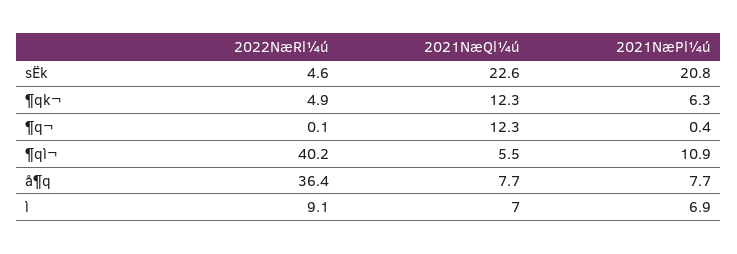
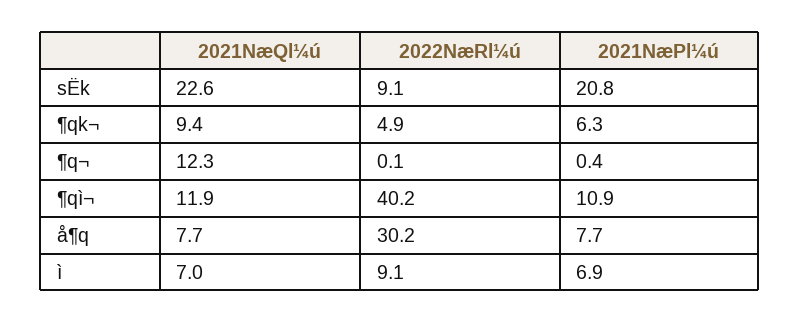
  {
    "2022NæRl¼ú": {
-     "sËk": 4.6,
+     "sËk": 9.1,
      "¶qk¬": 4.9,
      "¶q¬": 0.1,
      "¶qì¬": 40.2,
-     "å¶q": 36.4,
+     "å¶q": 30.2,
      "ì": 9.1
    },
    "2021NæQl¼ú": {
      "sËk": 22.6,
-     "¶qk¬": 12.3,
+     "¶qk¬": 9.4,
      "¶q¬": 12.3,
-     "¶qì¬": 5.5,
+     "¶qì¬": 11.9,
      "å¶q": 7.7,
      "ì": 7
    },
    "2021NæPl¼ú": {
      "sËk": 20.8,
      "¶qk¬": 6.3,
      "¶q¬": 0.4,
      "¶qì¬": 10.9,
      "å¶q": 7.7,
      "ì": 6.9
    }
  }

